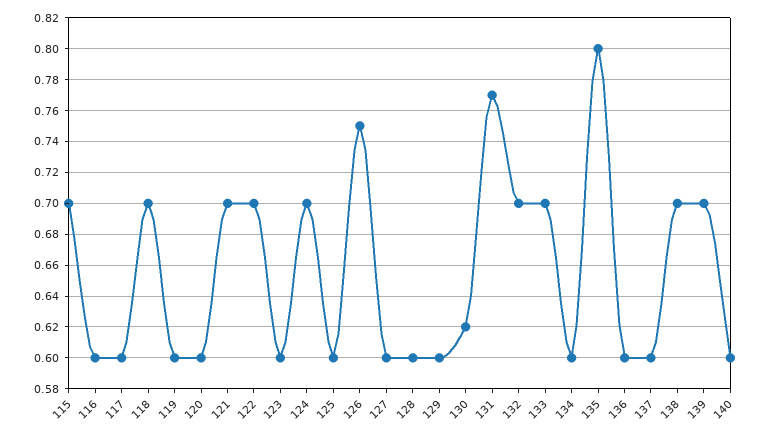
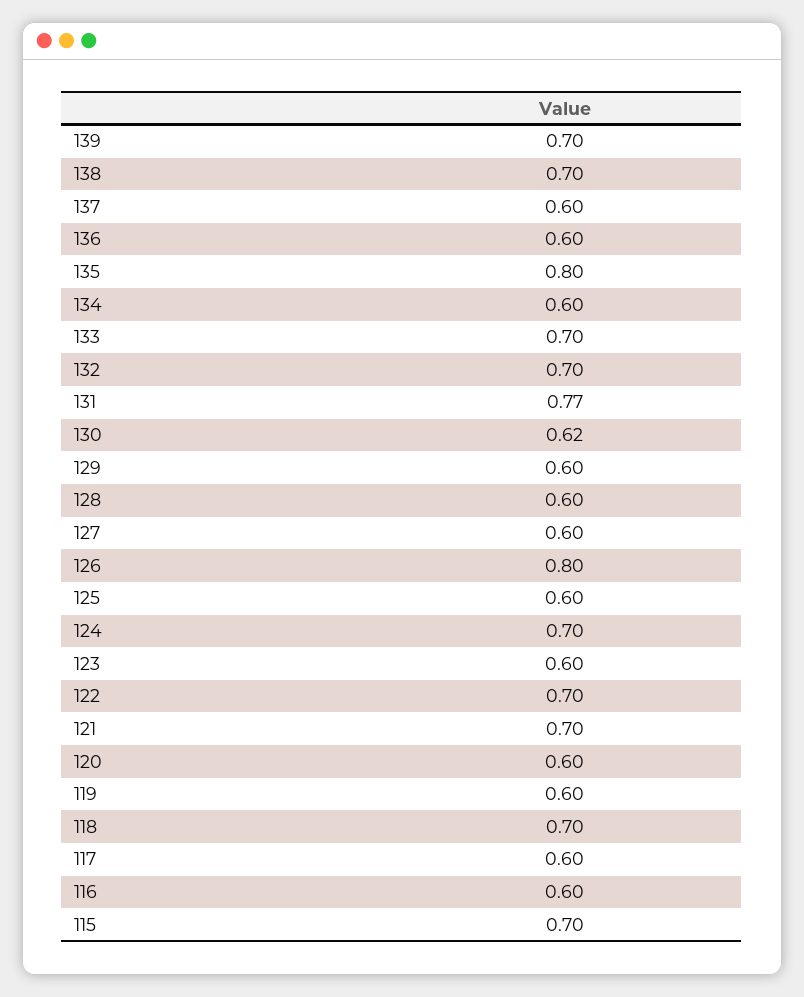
  {
    "115": 0.7,
    "116": 0.6,
    "117": 0.6,
    "118": 0.7,
    "119": 0.6,
    "120": 0.6,
    "121": 0.7,
    "122": 0.7,
    "123": 0.6,
    "124": 0.7,
    "125": 0.6,
-   "126": 0.75,
+   "126": 0.8,
    "127": 0.6,
    "128": 0.6,
    "129": 0.6,
    "130": 0.62,
    "131": 0.77,
    "132": 0.7,
    "133": 0.7,
    "134": 0.6,
    "135": 0.8,
    "136": 0.6,
    "137": 0.6,
    "138": 0.7,
-   "139": 0.7,
+   "139": 0.7
-   "140": 0.6
  }

